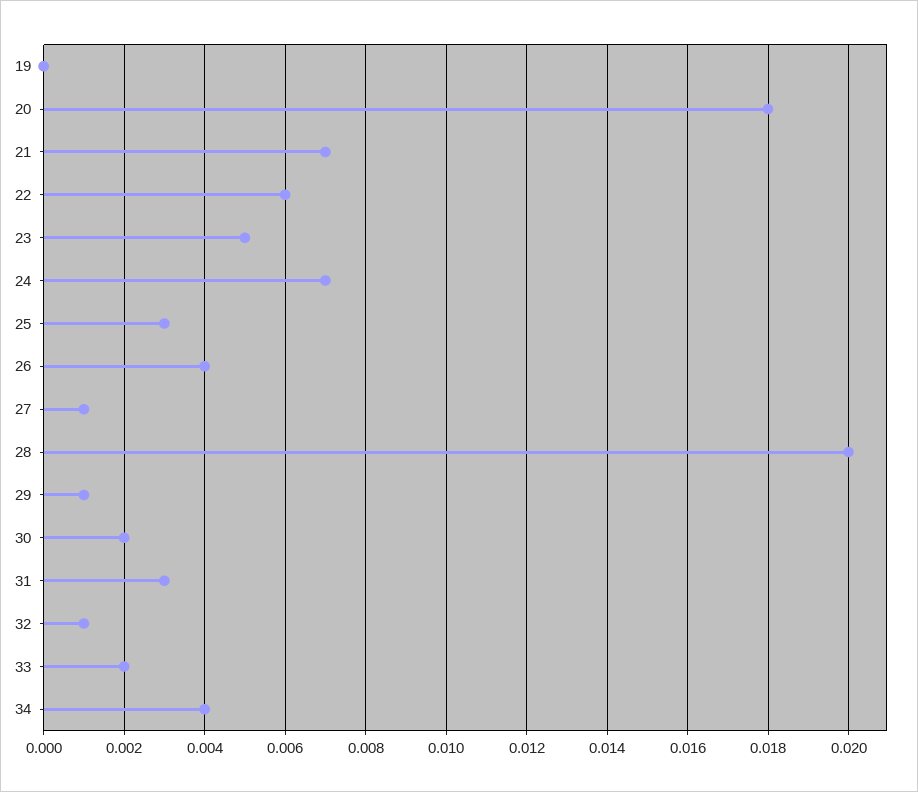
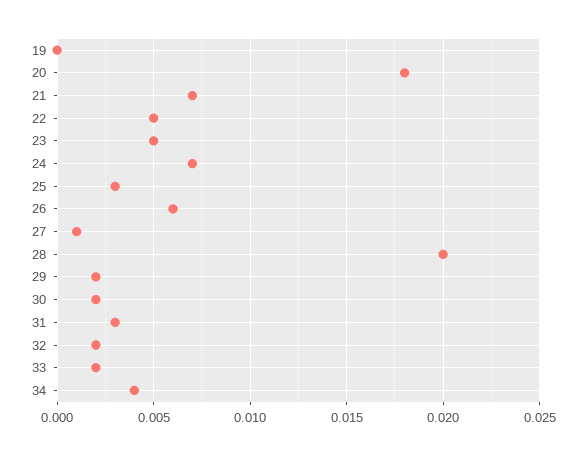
  {
    "19": 0,
    "20": 0.018,
    "21": 0.007,
-   "22": 0.006,
+   "22": 0.005,
    "23": 0.005,
    "24": 0.007,
    "25": 0.003,
-   "26": 0.004,
+   "26": 0.006,
    "27": 0.001,
    "28": 0.02,
-   "29": 0.001,
+   "29": 0.002,
    "30": 0.002,
    "31": 0.003,
-   "32": 0.001,
+   "32": 0.002,
    "33": 0.002,
    "34": 0.004
  }

